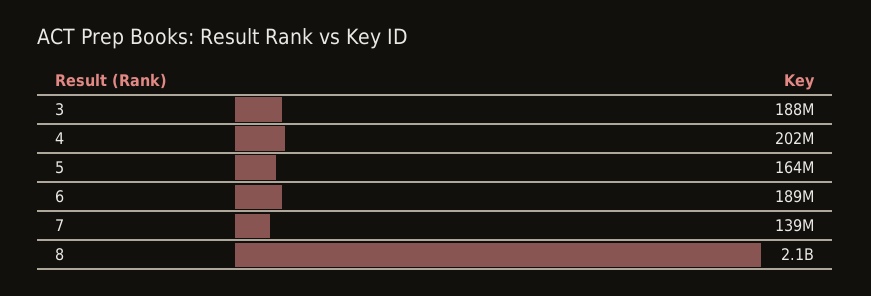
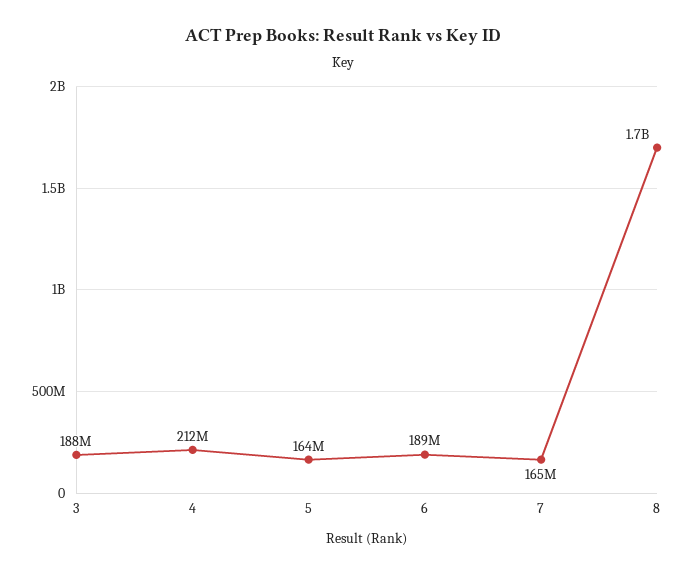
  {
    "3": 188000000,
-   "4": 202000000,
+   "4": 212000000,
    "5": 164000000,
    "6": 189000000,
-   "7": 139000000,
+   "7": 165000000,
-   "8": 2100000000
+   "8": 1700000000
  }

